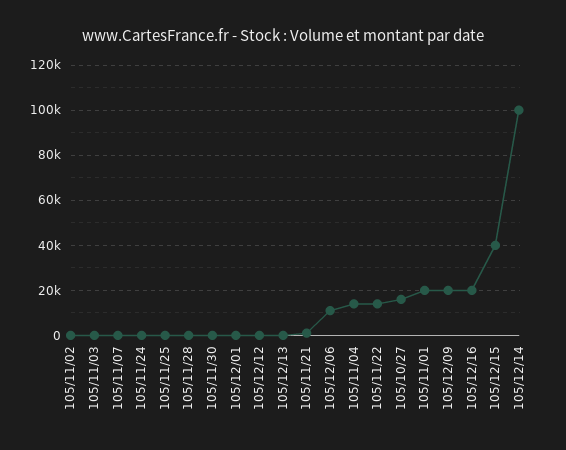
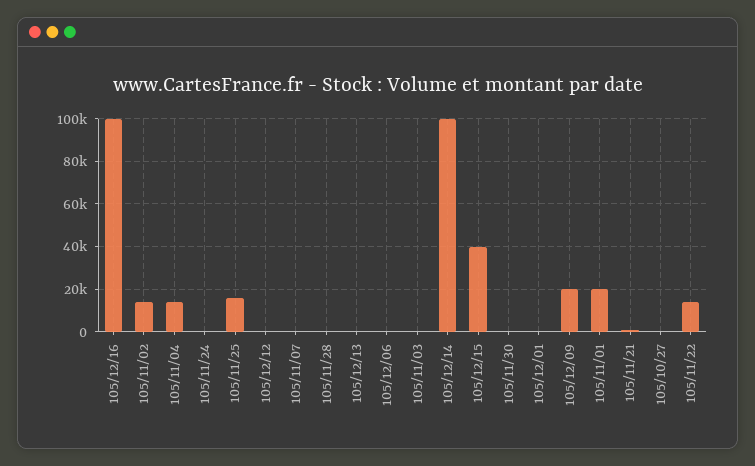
  {
-   "105/11/02": 0,
+   "105/11/02": 15000,
    "105/11/03": 0,
    "105/11/07": 0,
    "105/11/24": 0,
-   "105/11/25": 0,
+   "105/11/25": 15000,
    "105/11/28": 0,
    "105/11/30": 0,
    "105/12/01": 0,
    "105/12/12": 0,
    "105/12/13": 0,
    "105/11/21": 0,
-   "105/12/06": 10000,
+   "105/12/06": 0,
    "105/11/04": 15000,
    "105/11/22": 15000,
-   "105/10/27": 15000,
+   "105/10/27": 0,
    "105/11/01": 20000,
    "105/12/09": 20000,
-   "105/12/16": 20000,
+   "105/12/16": 100000,
    "105/12/15": 40000,
    "105/12/14": 100000
  }

